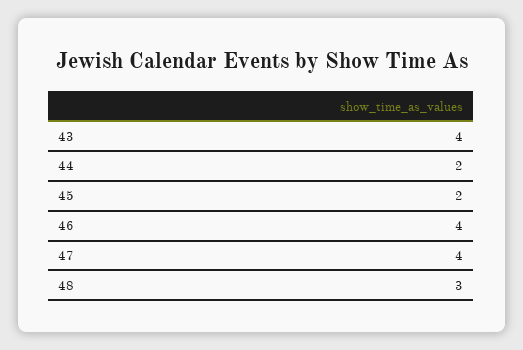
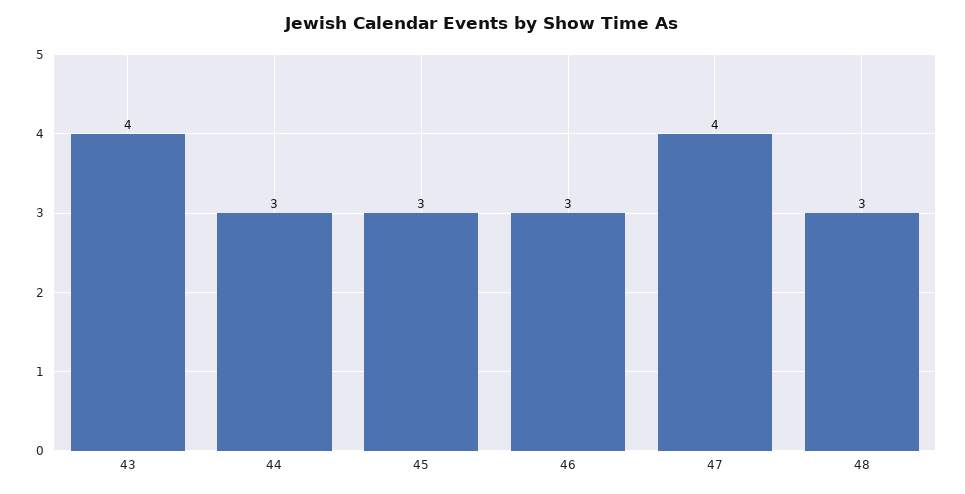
  {
    "43": 4,
-   "44": 2,
+   "44": 3,
-   "45": 2,
+   "45": 3,
-   "46": 4,
+   "46": 3,
    "47": 4,
    "48": 3
  }

